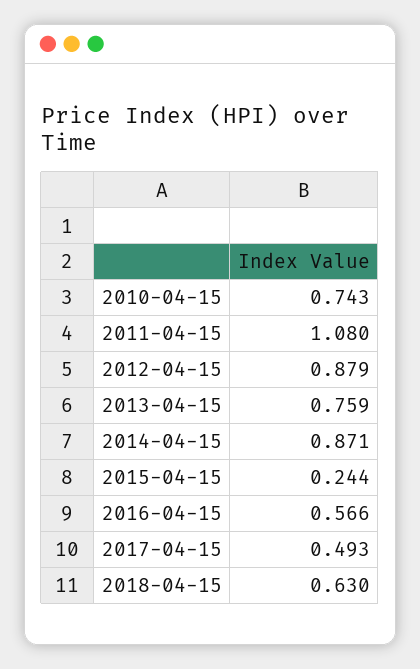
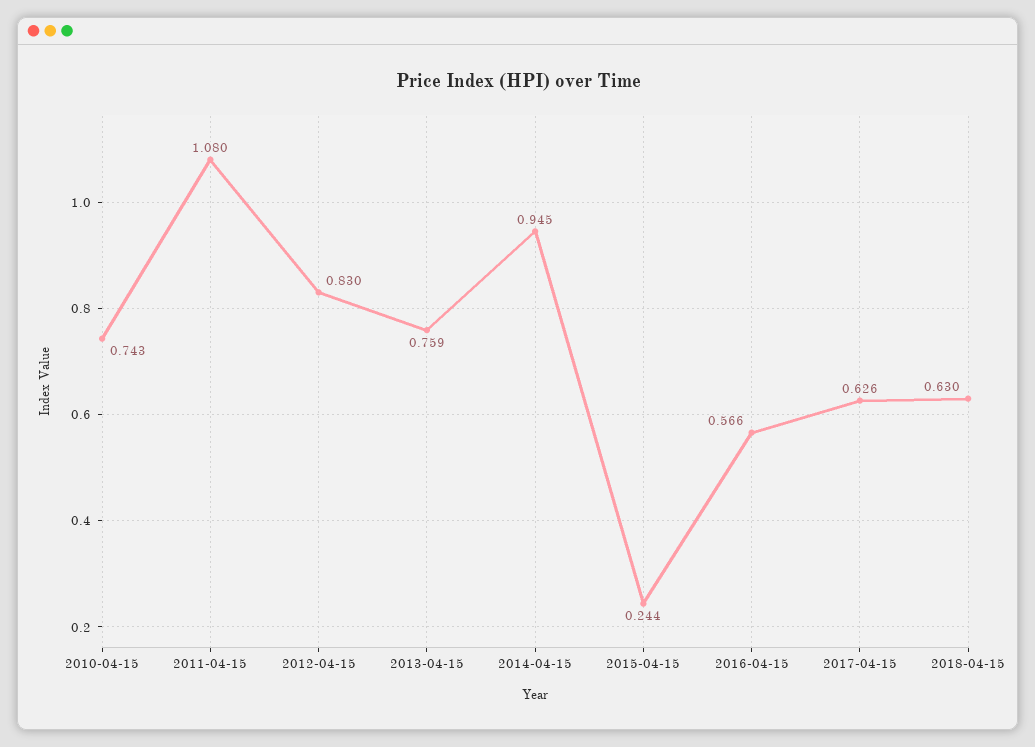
  {
    "2010-04-15": 0.743,
    "2011-04-15": 1.08,
-   "2012-04-15": 0.879,
+   "2012-04-15": 0.83,
    "2013-04-15": 0.759,
-   "2014-04-15": 0.871,
+   "2014-04-15": 0.945,
    "2015-04-15": 0.244,
    "2016-04-15": 0.566,
-   "2017-04-15": 0.493,
+   "2017-04-15": 0.626,
    "2018-04-15": 0.63
  }

